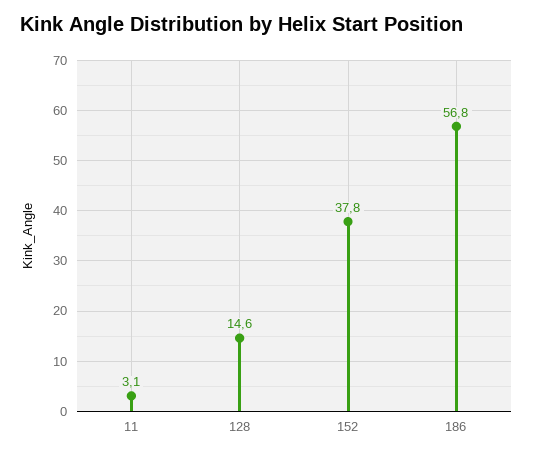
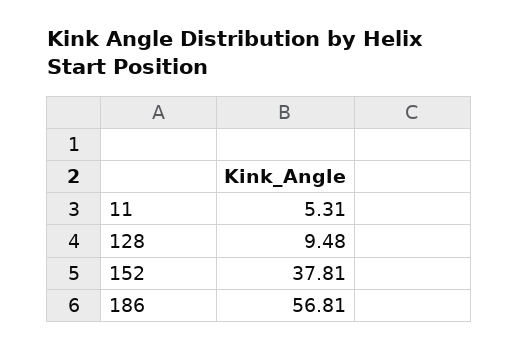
  {
-   "11": 3.1,
+   "11": 5.31,
-   "128": 14.6,
+   "128": 9.48,
    "152": 37.81,
    "186": 56.81
  }

